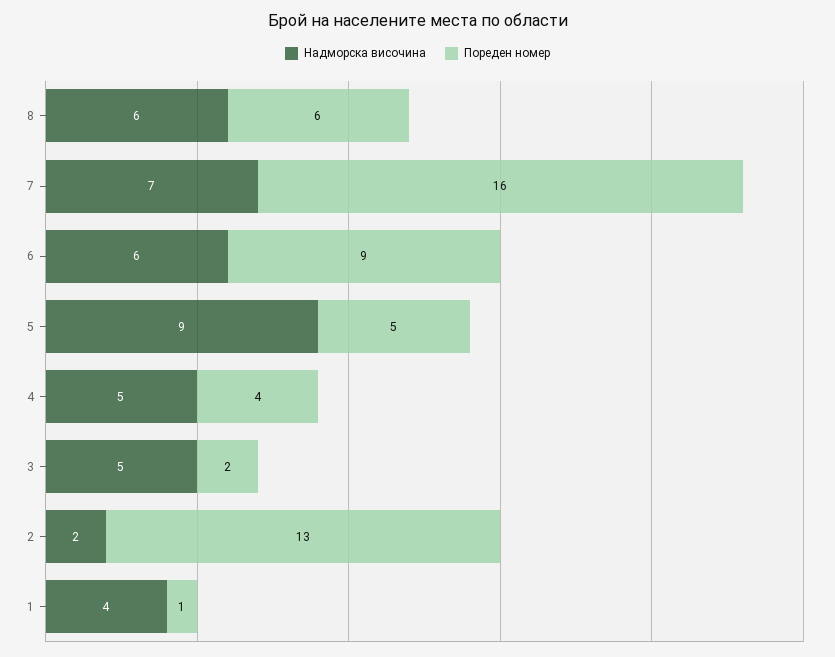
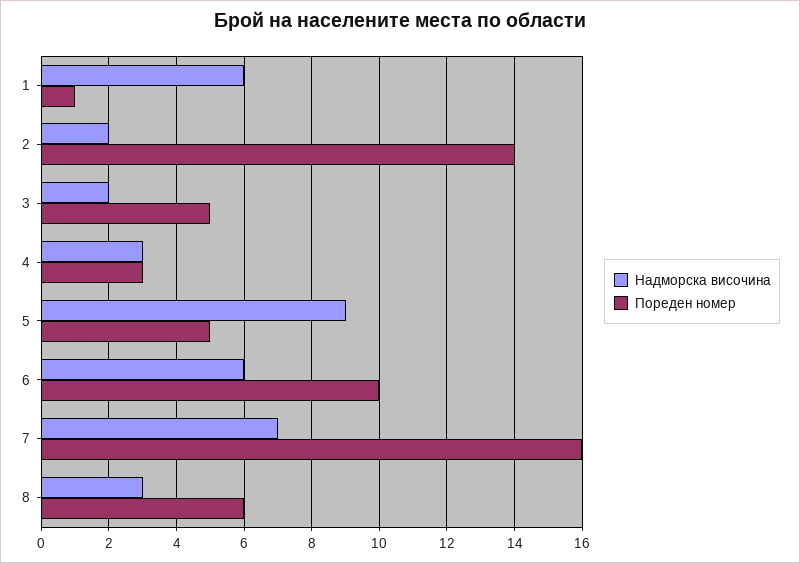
  {
    "Надморска височина": {
-     "8": 6,
+     "8": 3,
      "7": 7,
      "6": 6,
      "5": 9,
-     "4": 5,
+     "4": 3,
-     "3": 5,
+     "3": 2,
      "2": 2,
-     "1": 4
+     "1": 6
    },
    "Пореден номер": {
      "8": 6,
      "7": 16,
-     "6": 9,
+     "6": 10,
      "5": 5,
-     "4": 4,
+     "4": 3,
-     "3": 2,
+     "3": 5,
-     "2": 13,
+     "2": 14,
      "1": 1
    }
  }

